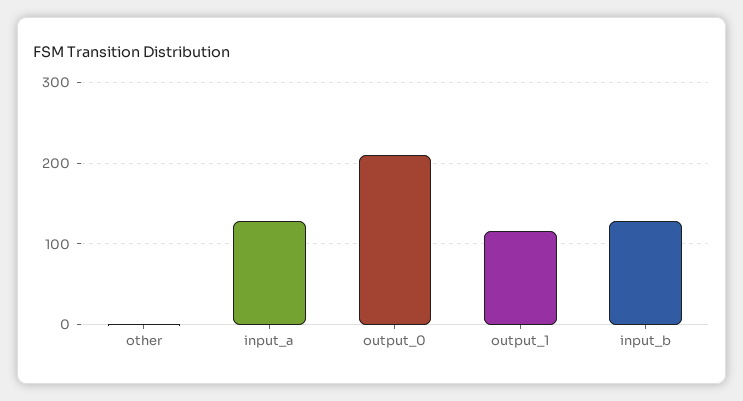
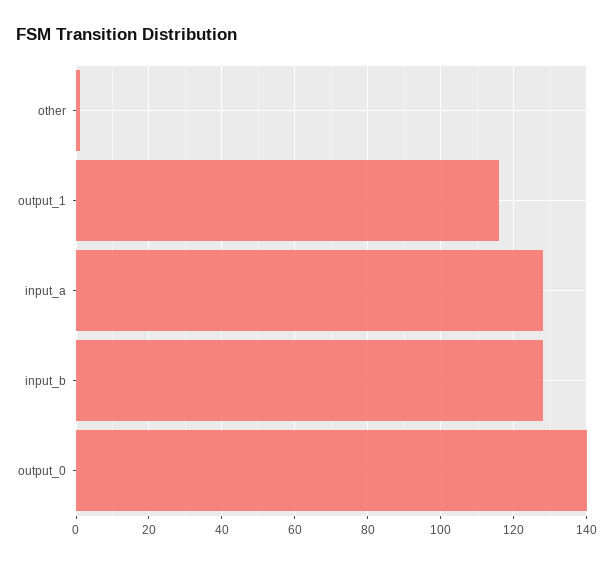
  {
    "other": 0,
    "input_a": 130,
-   "output_0": 210,
+   "output_0": 140,
    "output_1": 115,
    "input_b": 130
  }

